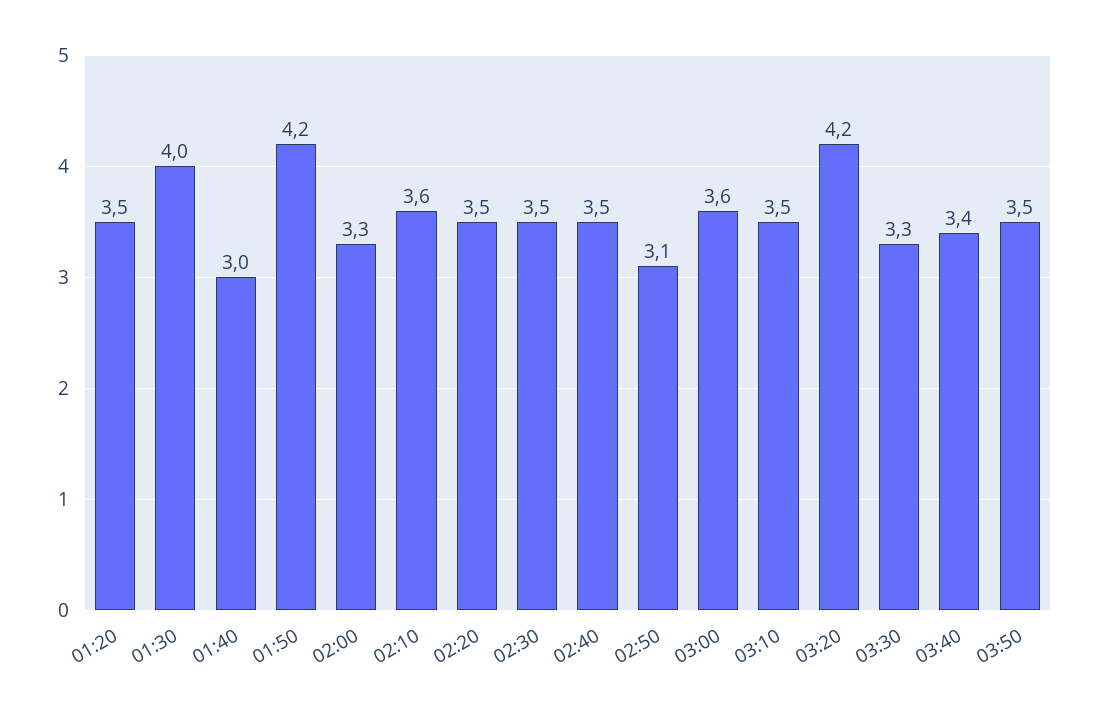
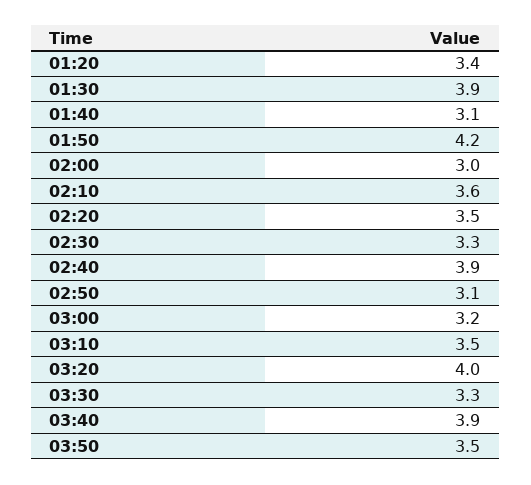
  {
-   "01:20": 3.5,
+   "01:20": 3.4,
-   "01:30": 4,
+   "01:30": 3.9,
-   "01:40": 3,
+   "01:40": 3.1,
    "01:50": 4.2,
-   "02:00": 3.3,
+   "02:00": 3,
    "02:10": 3.6,
    "02:20": 3.5,
-   "02:30": 3.5,
+   "02:30": 3.3,
-   "02:40": 3.5,
+   "02:40": 3.9,
    "02:50": 3.1,
-   "03:00": 3.6,
+   "03:00": 3.2,
    "03:10": 3.5,
-   "03:20": 4.2,
+   "03:20": 4,
    "03:30": 3.3,
-   "03:40": 3.4,
+   "03:40": 3.9,
    "03:50": 3.5
  }

